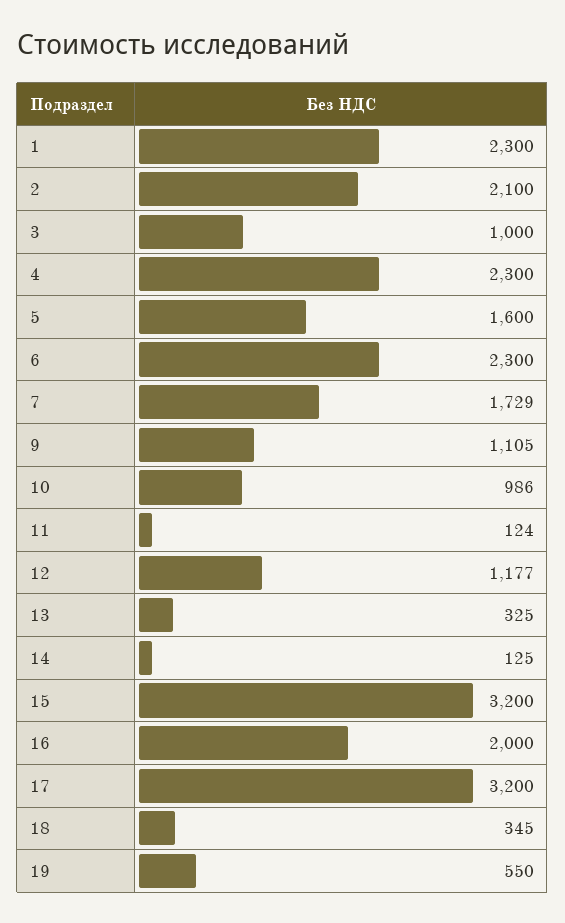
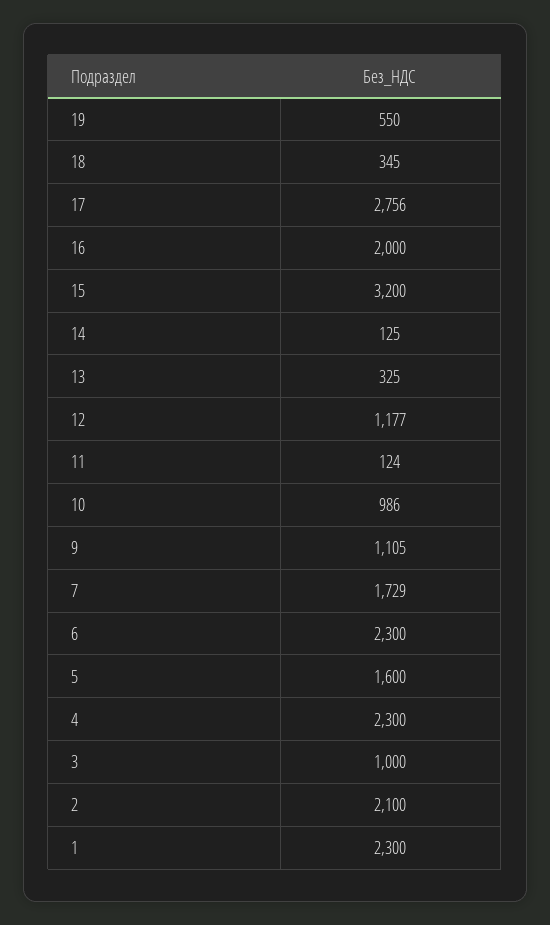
  {
    "1": 2300,
    "2": 2100,
    "3": 1000,
    "4": 2300,
    "5": 1600,
    "6": 2300,
    "7": 1729,
    "9": 1105,
    "10": 986,
    "11": 124,
    "12": 1177,
    "13": 325,
    "14": 125,
    "15": 3200,
    "16": 2000,
-   "17": 3200,
+   "17": 2756,
    "18": 345,
    "19": 550
  }

